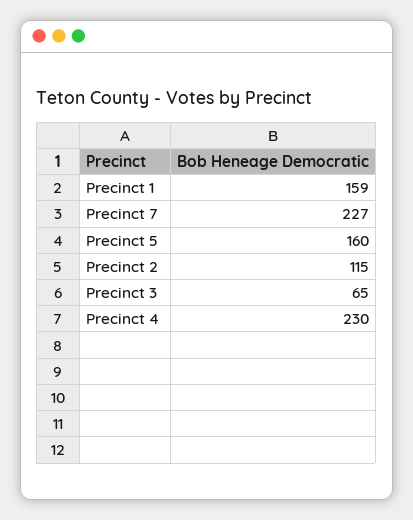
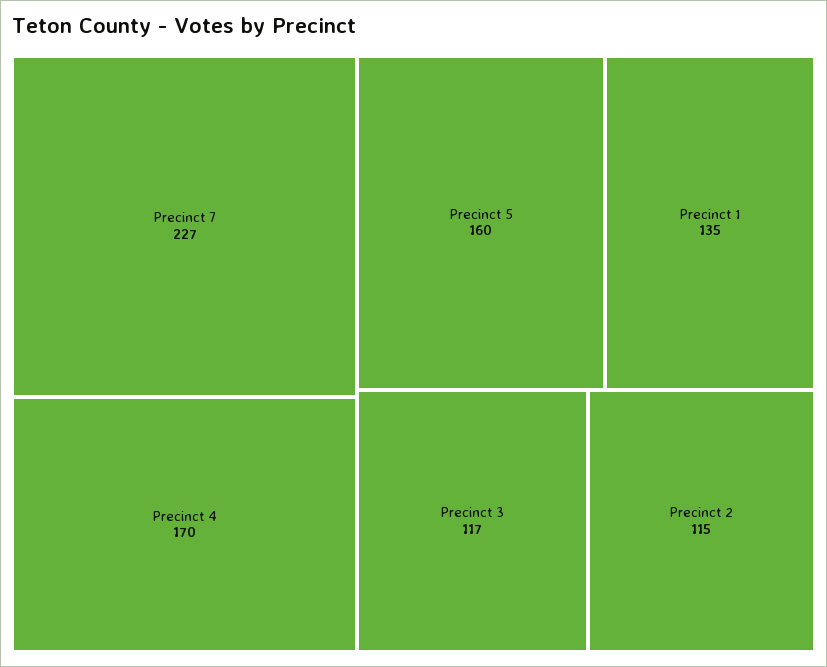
  {
-   "Precinct 1": 159,
+   "Precinct 1": 135,
    "Precinct 7": 227,
    "Precinct 5": 160,
    "Precinct 2": 115,
-   "Precinct 3": 65,
+   "Precinct 3": 117,
-   "Precinct 4": 230
+   "Precinct 4": 170
  }

